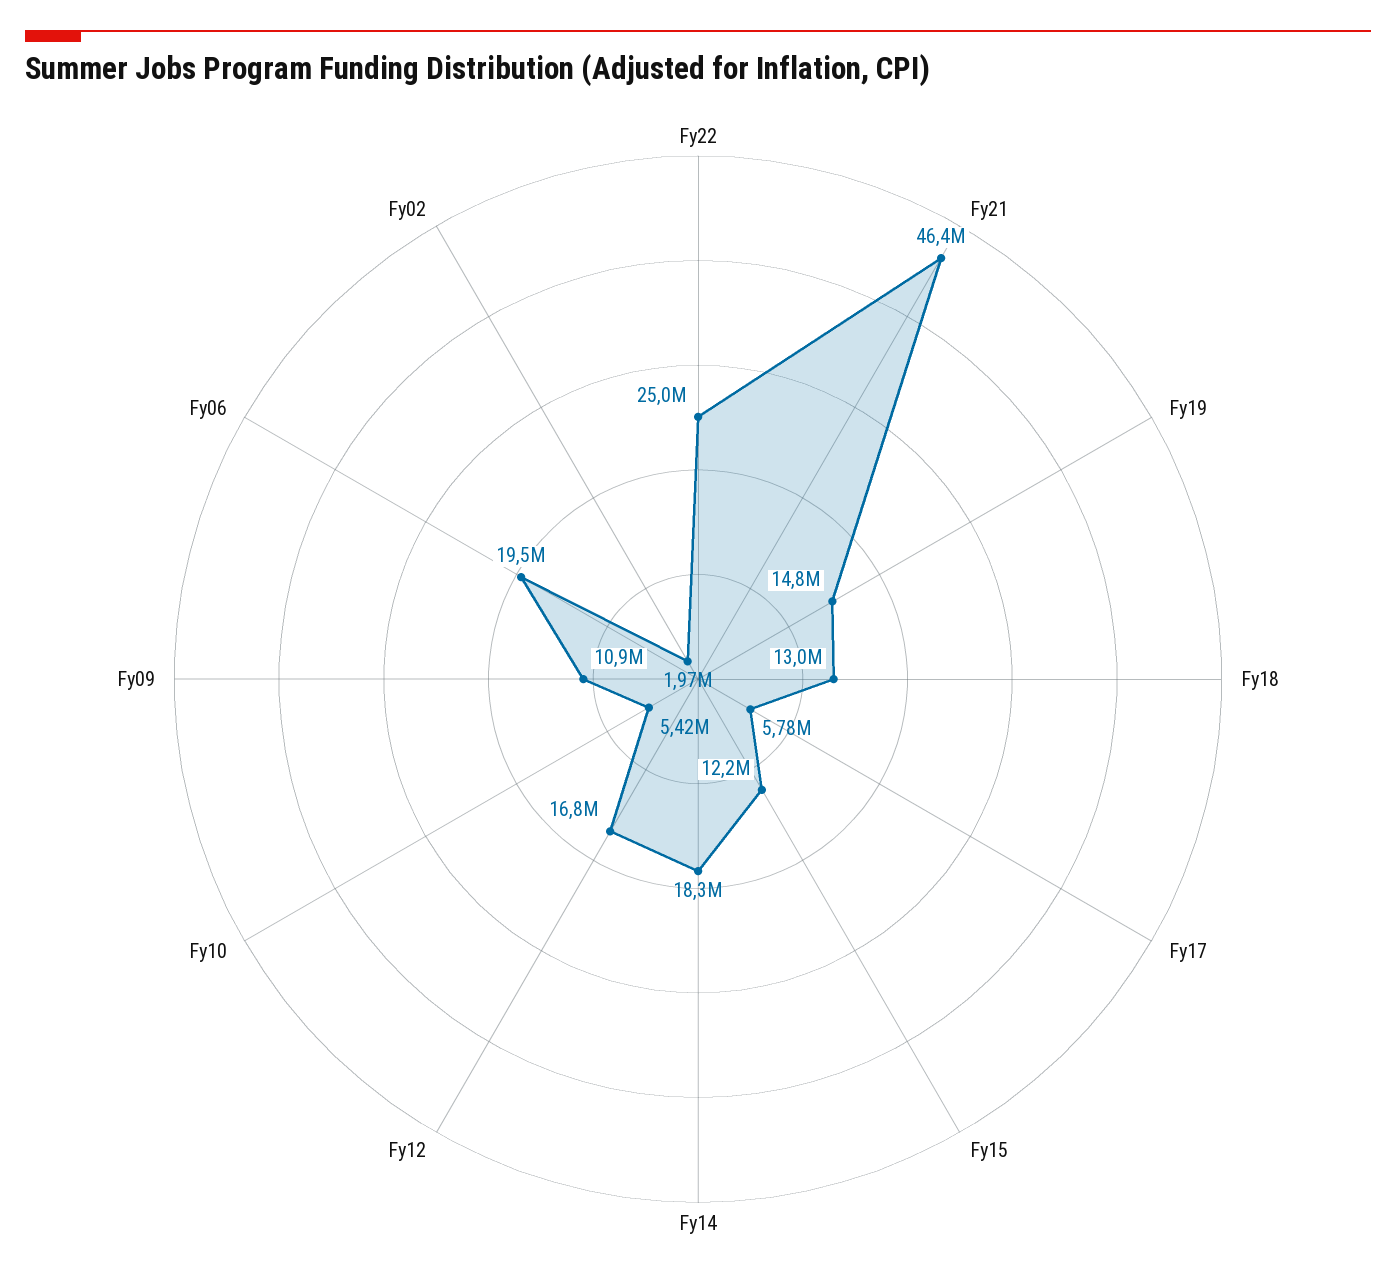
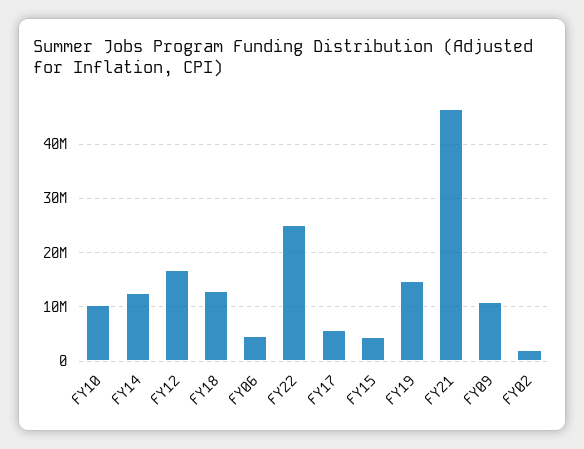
  {
    "Fy22": 25000000,
    "Fy21": 46400000,
    "Fy19": 14800000,
    "Fy18": 13000000,
    "Fy17": 5780000,
-   "Fy15": 12200000,
+   "Fy15": 4000000,
-   "Fy14": 18300000,
+   "Fy14": 12000000,
    "Fy12": 16800000,
-   "Fy10": 5420000,
+   "Fy10": 10000000,
    "Fy09": 10900000,
-   "Fy06": 19500000,
+   "Fy06": 4000000,
    "Fy02": 1970000
  }

